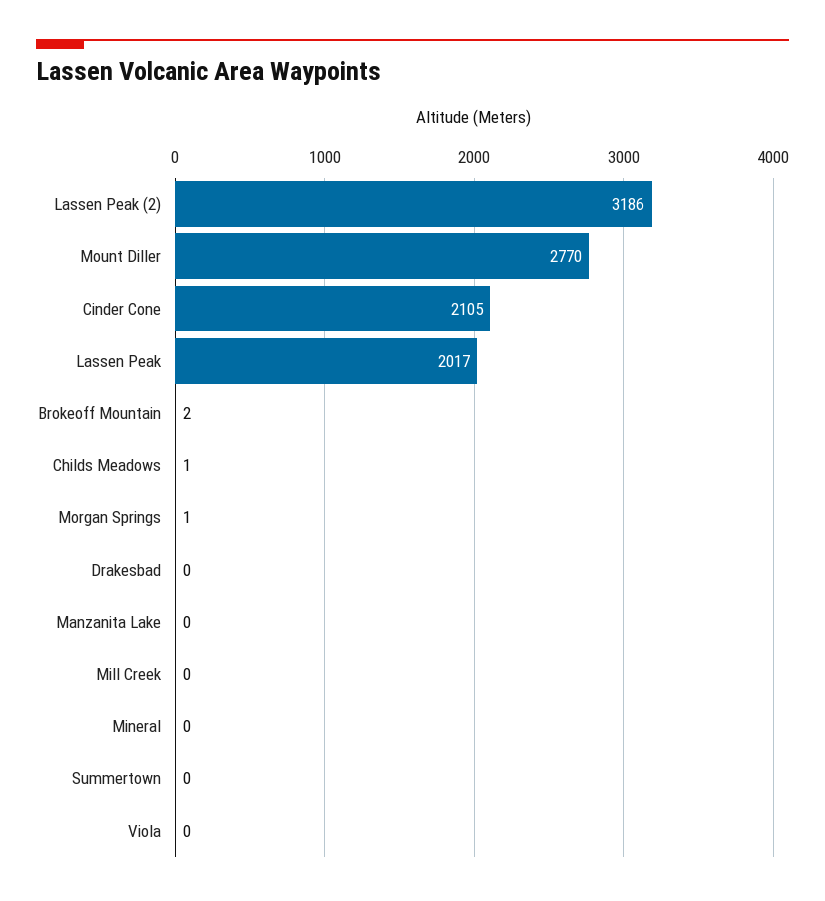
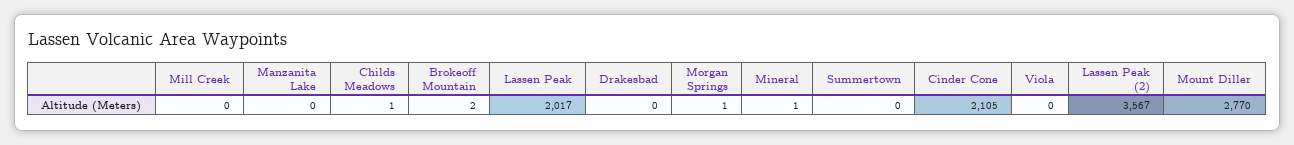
  {
-   "Lassen Peak (2)": 3186,
+   "Lassen Peak (2)": 3567,
    "Mount Diller": 2770,
    "Cinder Cone": 2105,
    "Lassen Peak": 2017,
    "Brokeoff Mountain": 2,
    "Childs Meadows": 1,
    "Morgan Springs": 1,
    "Drakesbad": 0,
    "Manzanita Lake": 0,
    "Mill Creek": 0,
-   "Mineral": 0,
+   "Mineral": 1,
    "Summertown": 0,
    "Viola": 0
  }

